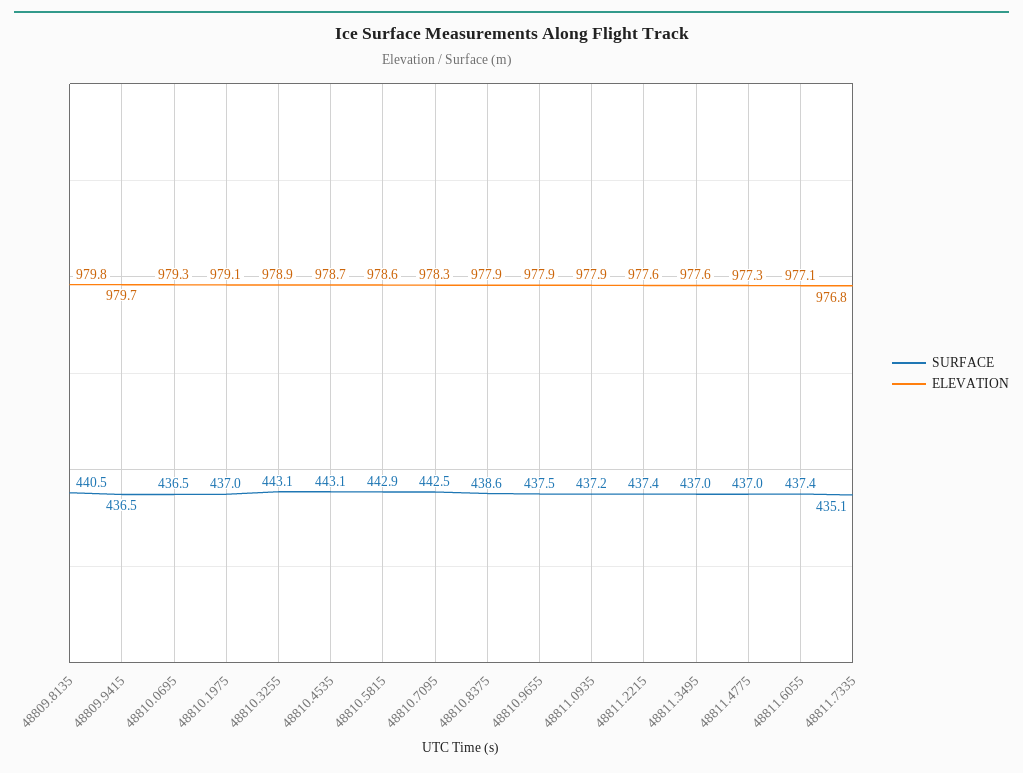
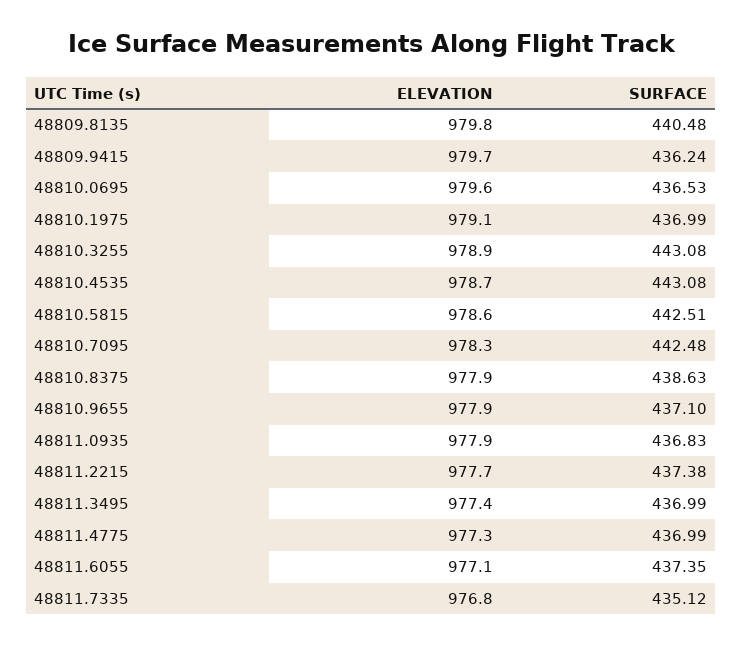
  {
    "SURFACE": {
      "48809.8135": 440.48,
-     "48809.9415": 436.5,
+     "48809.9415": 436.24,
      "48810.0695": 436.53,
      "48810.1975": 436.99,
      "48810.3255": 443.08,
      "48810.4535": 443.08,
-     "48810.5815": 442.9,
+     "48810.5815": 442.51,
      "48810.7095": 442.48,
      "48810.8375": 438.63,
-     "48810.9655": 437.5,
+     "48810.9655": 437.1,
-     "48811.0935": 437.2,
+     "48811.0935": 436.83,
      "48811.2215": 437.38,
      "48811.3495": 436.99,
      "48811.4775": 436.99,
      "48811.6055": 437.35,
      "48811.7335": 435.12
    },
    "ELEVATION": {
      "48809.8135": 979.8,
      "48809.9415": 979.7,
-     "48810.0695": 979.3,
+     "48810.0695": 979.6,
      "48810.1975": 979.1,
      "48810.3255": 978.9,
      "48810.4535": 978.7,
      "48810.5815": 978.6,
      "48810.7095": 978.3,
      "48810.8375": 977.9,
      "48810.9655": 977.9,
      "48811.0935": 977.9,
-     "48811.2215": 977.6,
+     "48811.2215": 977.7,
-     "48811.3495": 977.6,
+     "48811.3495": 977.4,
      "48811.4775": 977.3,
      "48811.6055": 977.1,
      "48811.7335": 976.8
    }
  }

